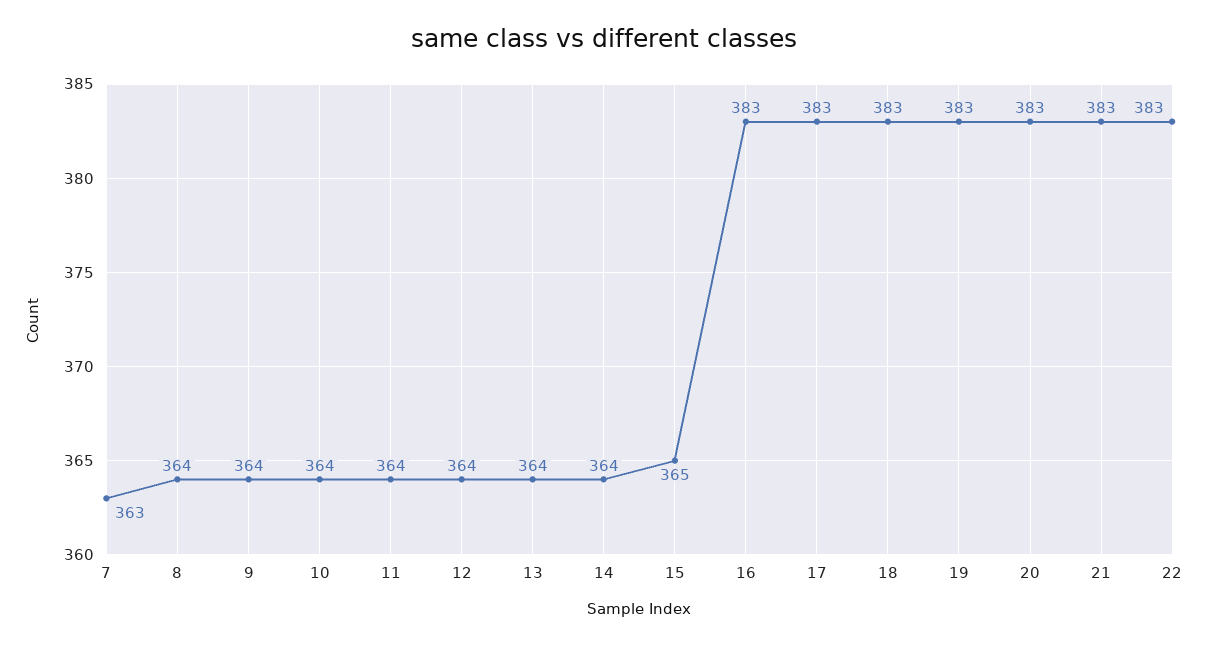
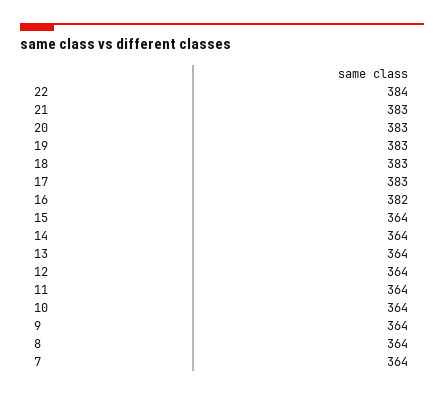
  {
-   "7": 363,
+   "7": 364,
    "8": 364,
    "9": 364,
    "10": 364,
    "11": 364,
    "12": 364,
    "13": 364,
    "14": 364,
-   "15": 365,
+   "15": 364,
-   "16": 383,
+   "16": 382,
    "17": 383,
    "18": 383,
    "19": 383,
    "20": 383,
    "21": 383,
-   "22": 383
+   "22": 384
  }

